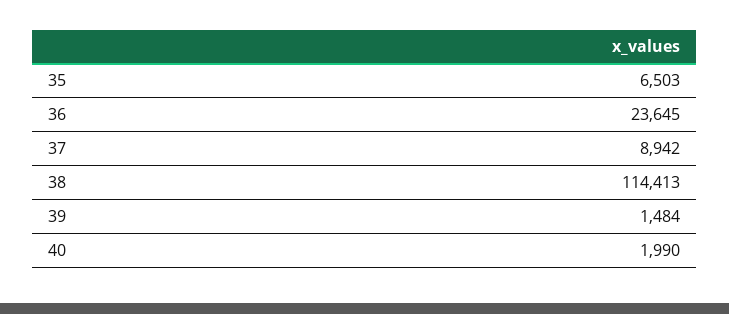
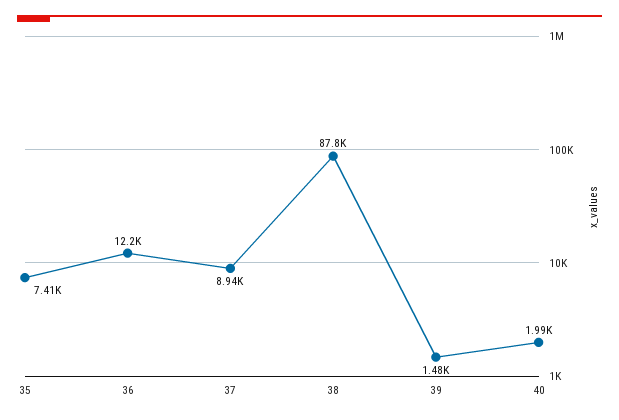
  {
-   "35": 6503,
+   "35": 7410,
-   "36": 23645,
+   "36": 12200,
    "37": 8942,
-   "38": 114413,
+   "38": 87800,
    "39": 1484,
    "40": 1990
  }

